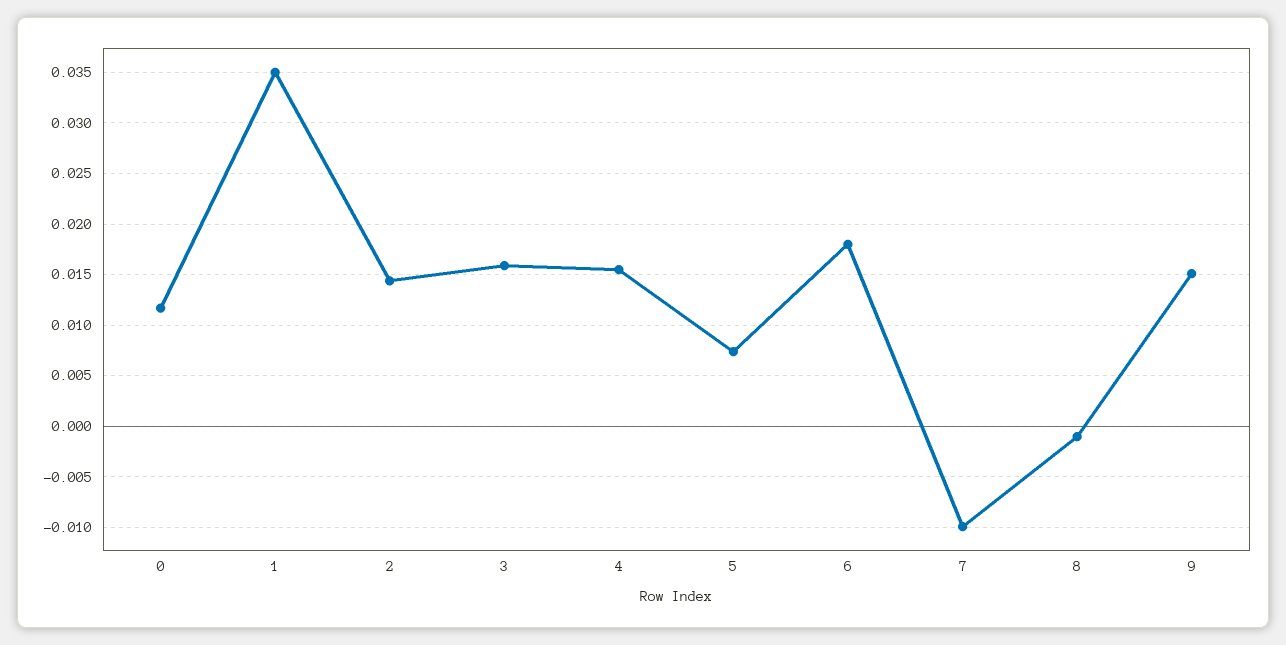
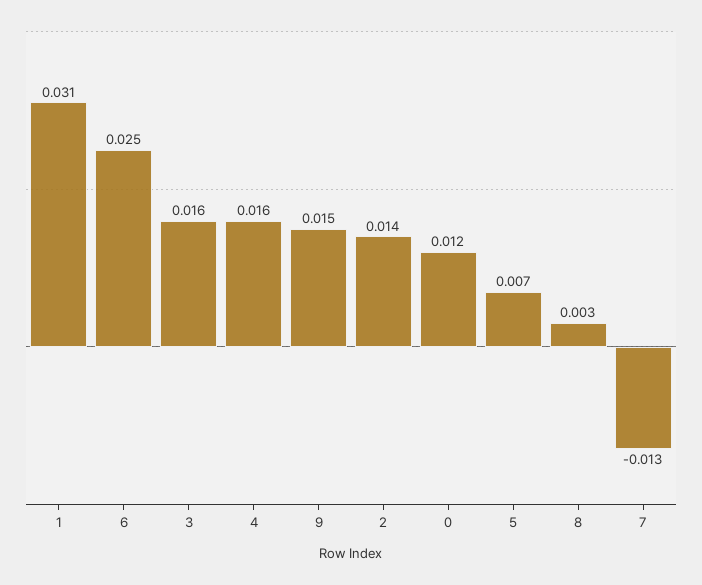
  {
    "0": 0.012,
-   "1": 0.035,
+   "1": 0.031,
    "2": 0.014,
    "3": 0.016,
    "4": 0.016,
    "5": 0.007,
-   "6": 0.018,
+   "6": 0.025,
-   "7": -0.01,
+   "7": -0.013,
-   "8": -0.001,
+   "8": 0.003,
    "9": 0.015
  }

